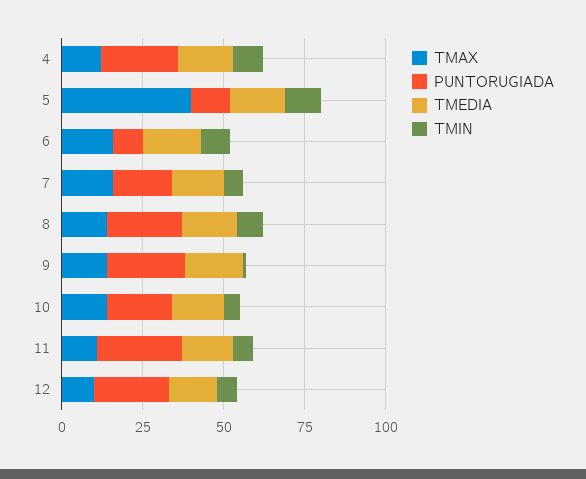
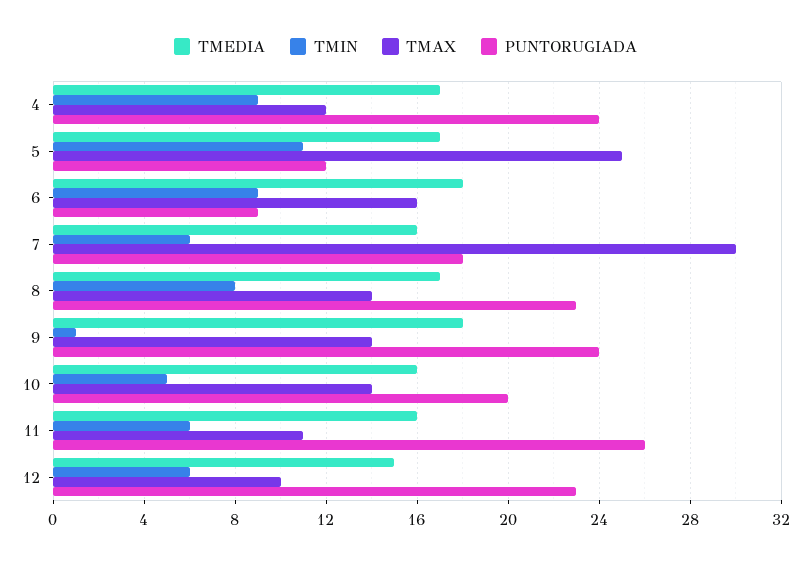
  {
    "TMAX": {
      "4": 12,
-     "5": 40,
+     "5": 25,
      "6": 16,
-     "7": 15,
+     "7": 30,
      "8": 14,
      "9": 14,
      "10": 14,
      "11": 11,
      "12": 10
    },
    "PUNTORUGIADA": {
      "4": 24,
      "5": 12,
      "6": 9,
      "7": 18,
      "8": 23,
      "9": 24,
      "10": 20,
      "11": 26,
      "12": 23
    },
    "TMEDIA": {
      "4": 17,
      "5": 17,
      "6": 18,
      "7": 16,
      "8": 17,
      "9": 18,
      "10": 16,
      "11": 16,
      "12": 15
    },
    "TMIN": {
      "4": 9,
      "5": 11,
      "6": 9,
      "7": 6,
      "8": 8,
      "9": 1,
      "10": 5,
      "11": 6,
      "12": 6
    }
  }

